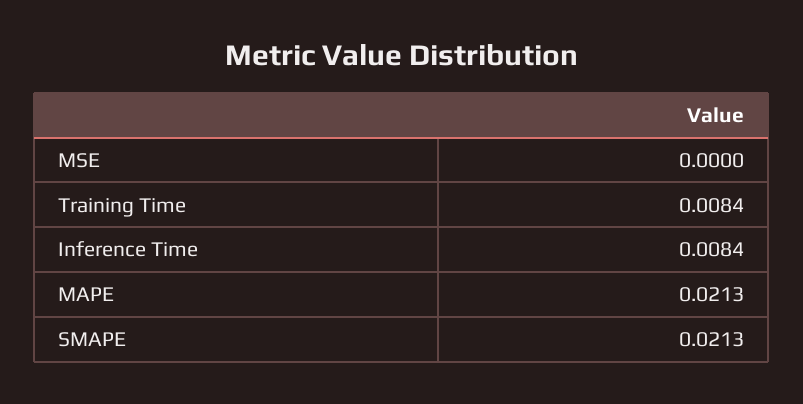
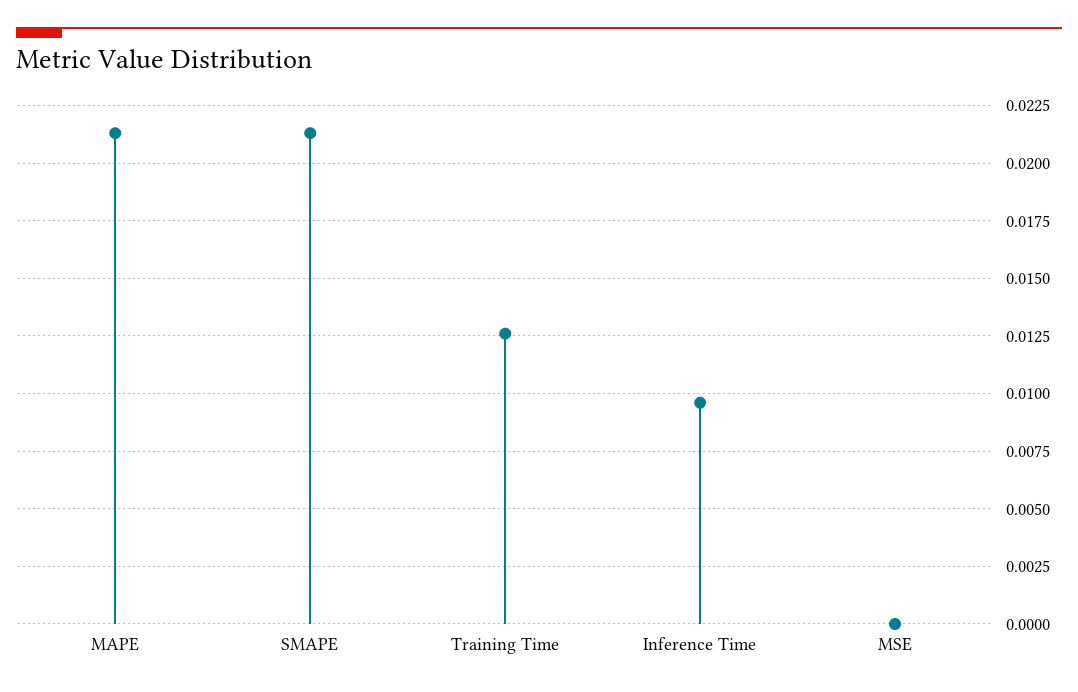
  {
    "MSE": 0,
-   "Training Time": 0.0084,
+   "Training Time": 0.0125,
-   "Inference Time": 0.0084,
+   "Inference Time": 0.0095,
    "MAPE": 0.0213,
    "SMAPE": 0.0213
  }

